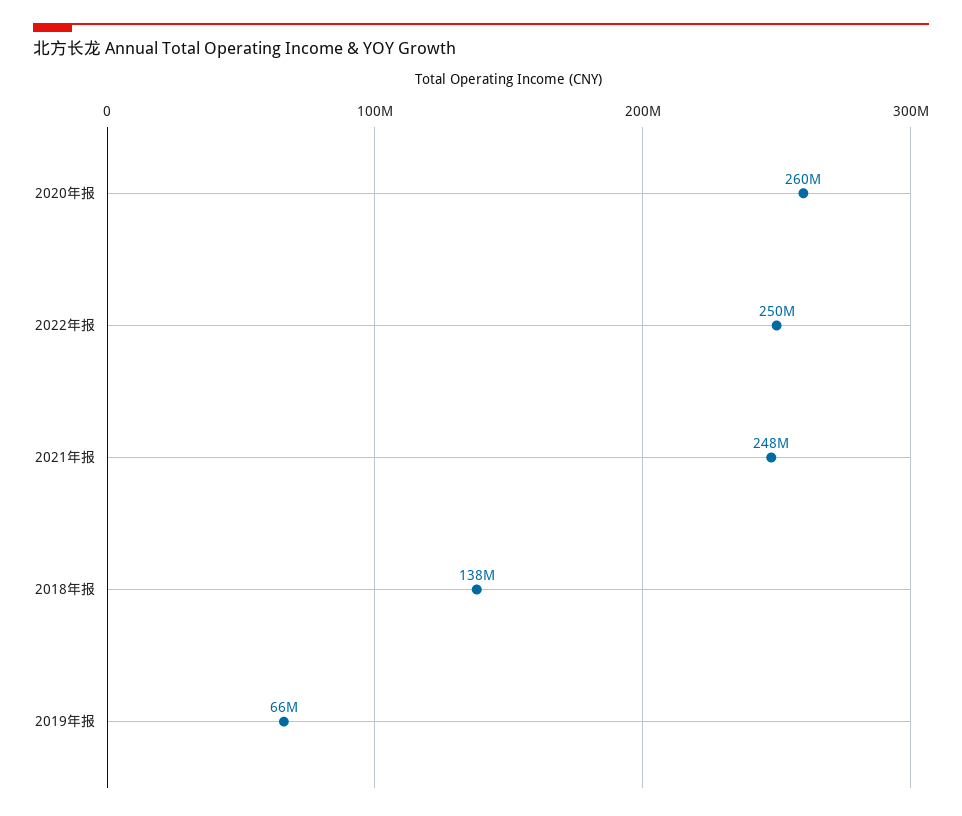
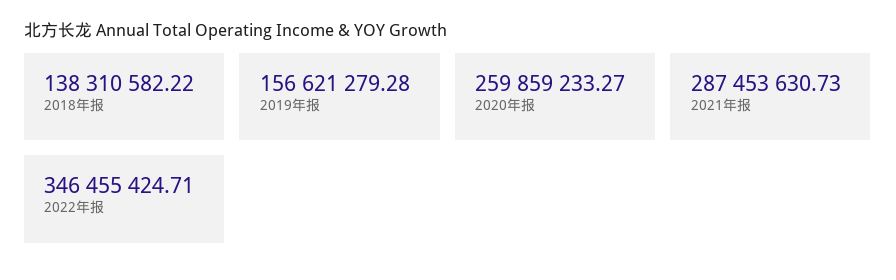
  {
    "2020年报": 259859233.27,
-   "2022年报": 250000000,
+   "2022年报": 346455424.71,
-   "2021年报": 248000000,
+   "2021年报": 287453630.73,
    "2018年报": 138310582.22,
-   "2019年报": 66000000
+   "2019年报": 156621279.28
  }

